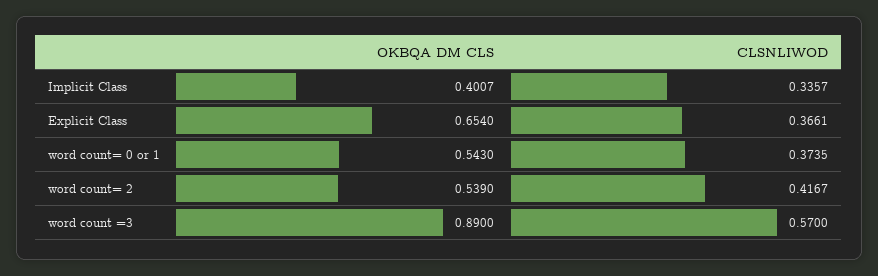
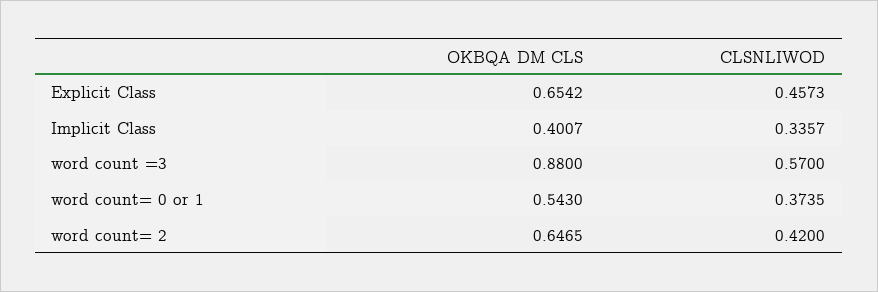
  {
    "OKBQA DM CLS": {
      "Implicit Class": 0.4007,
-     "Explicit Class": 0.654,
+     "Explicit Class": 0.6542,
      "word count= 0 or 1": 0.543,
-     "word count= 2": 0.539,
+     "word count= 2": 0.6465,
-     "word count =3": 0.89
+     "word count =3": 0.88
    },
    "CLSNLIWOD": {
      "Implicit Class": 0.3357,
-     "Explicit Class": 0.3661,
+     "Explicit Class": 0.4573,
      "word count= 0 or 1": 0.3735,
-     "word count= 2": 0.4167,
+     "word count= 2": 0.42,
      "word count =3": 0.57
    }
  }

